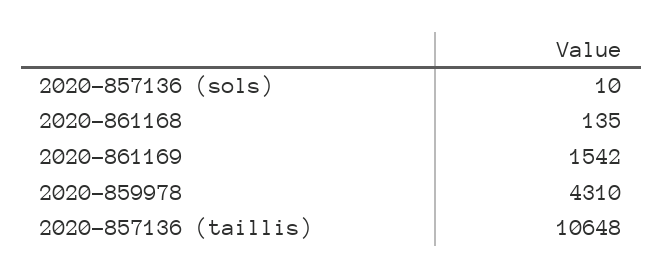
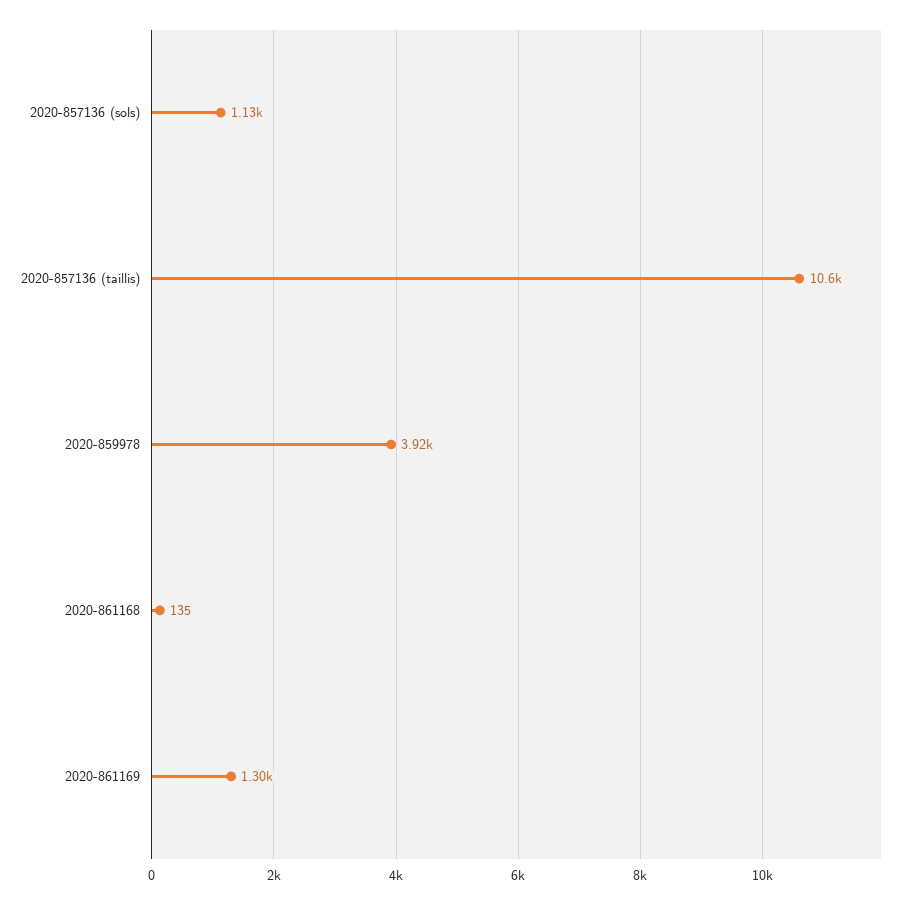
  {
-   "2020-857136 (sols)": 10,
+   "2020-857136 (sols)": 1130,
    "2020-861168": 135,
-   "2020-861169": 1542,
+   "2020-861169": 1300,
-   "2020-859978": 4310,
+   "2020-859978": 3920,
    "2020-857136 (taillis)": 10648
  }

